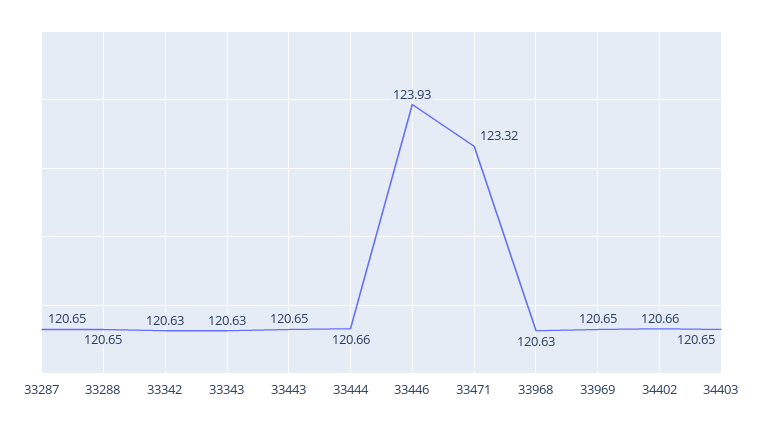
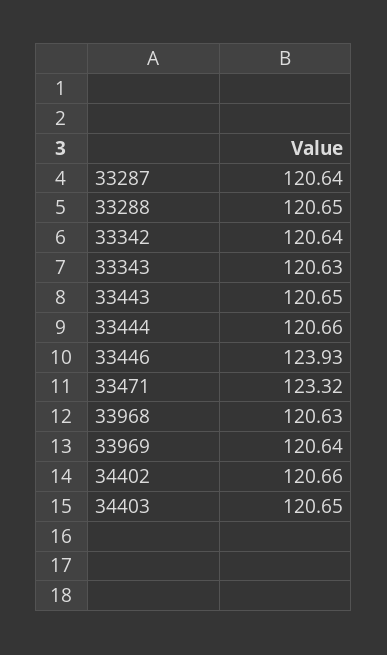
  {
-   "33287": 120.65,
+   "33287": 120.64,
    "33288": 120.65,
-   "33342": 120.63,
+   "33342": 120.64,
    "33343": 120.63,
    "33443": 120.65,
    "33444": 120.66,
    "33446": 123.93,
    "33471": 123.32,
    "33968": 120.63,
-   "33969": 120.65,
+   "33969": 120.64,
    "34402": 120.66,
    "34403": 120.65
  }

